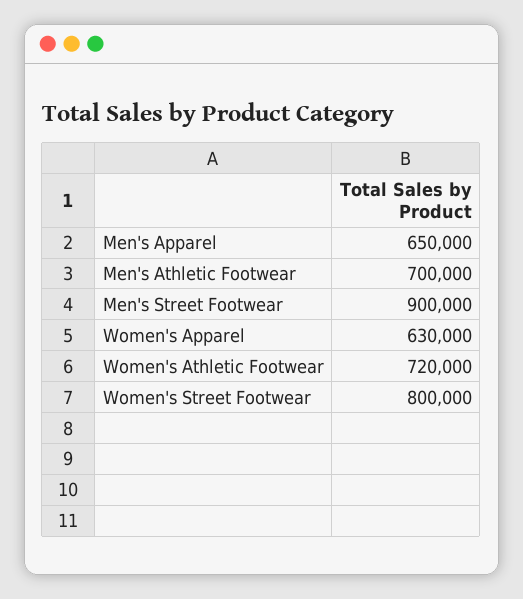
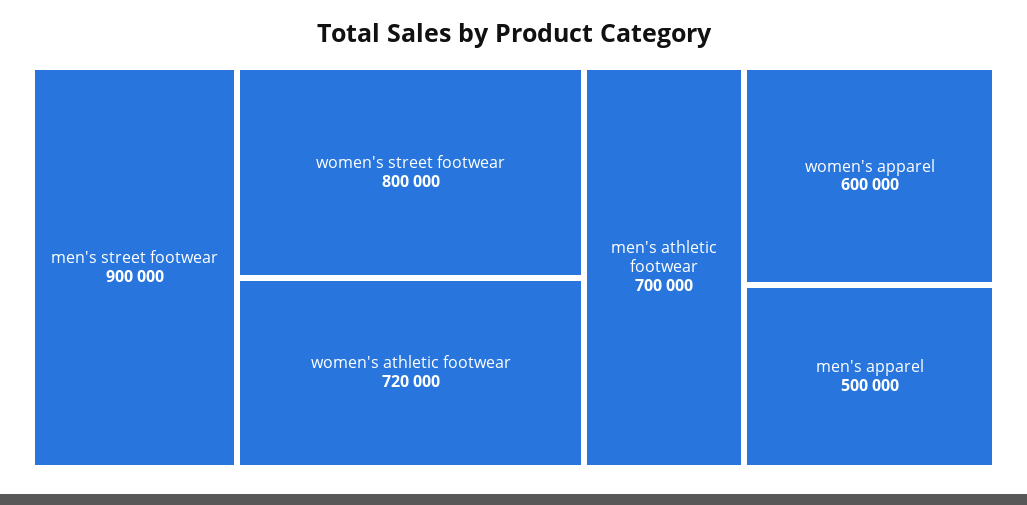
  {
-   "Men's Apparel": 650000,
+   "Men's Apparel": 500000,
    "Men's Athletic Footwear": 700000,
    "Men's Street Footwear": 900000,
-   "Women's Apparel": 630000,
+   "Women's Apparel": 600000,
    "Women's Athletic Footwear": 720000,
    "Women's Street Footwear": 800000
  }

